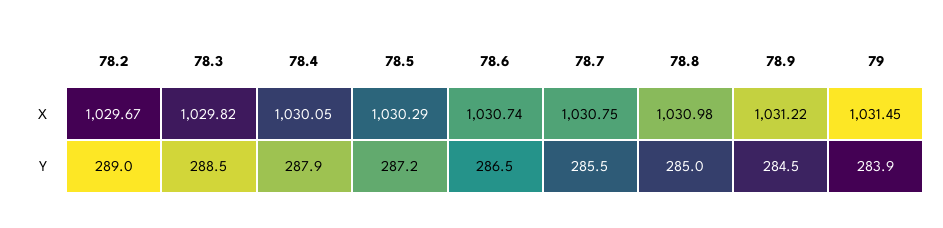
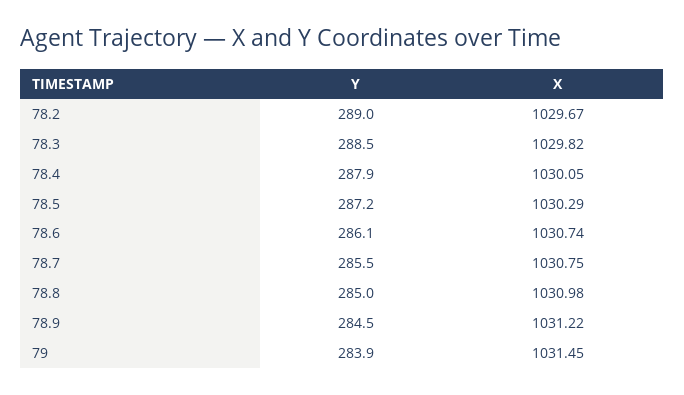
  {
    "78.2": {
      "X": 1029.67,
      "Y": 289
    },
    "78.3": {
      "X": 1029.82,
      "Y": 288.5
    },
    "78.4": {
      "X": 1030.05,
      "Y": 287.9
    },
    "78.5": {
      "X": 1030.29,
      "Y": 287.2
    },
    "78.6": {
      "X": 1030.74,
-     "Y": 286.5
+     "Y": 286.1
    },
    "78.7": {
      "X": 1030.75,
      "Y": 285.5
    },
    "78.8": {
      "X": 1030.98,
      "Y": 285
    },
    "78.9": {
      "X": 1031.22,
      "Y": 284.5
    },
    "79": {
      "X": 1031.45,
      "Y": 283.9
    }
  }

